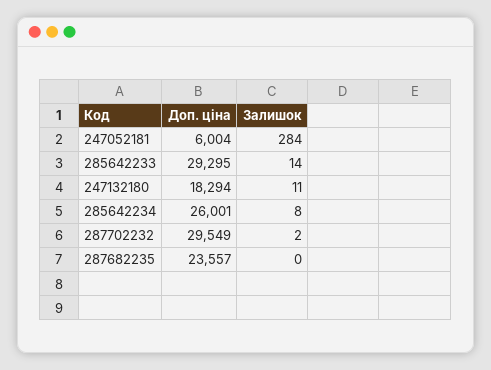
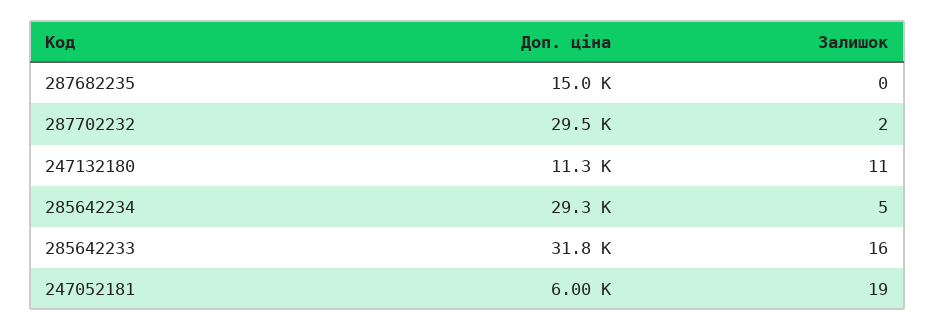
  {
    "Доп. ціна": {
      "247052181": 6004,
-     "285642233": 29295,
+     "285642233": 31800,
-     "247132180": 18294,
+     "247132180": 11300,
-     "285642234": 26001,
+     "285642234": 29300,
      "287702232": 29549,
-     "287682235": 23557
+     "287682235": 15000
    },
    "Залишок": {
-     "247052181": 284,
+     "247052181": 19,
-     "285642233": 14,
+     "285642233": 16,
      "247132180": 11,
-     "285642234": 8,
+     "285642234": 5,
      "287702232": 2,
      "287682235": 0
    }
  }

